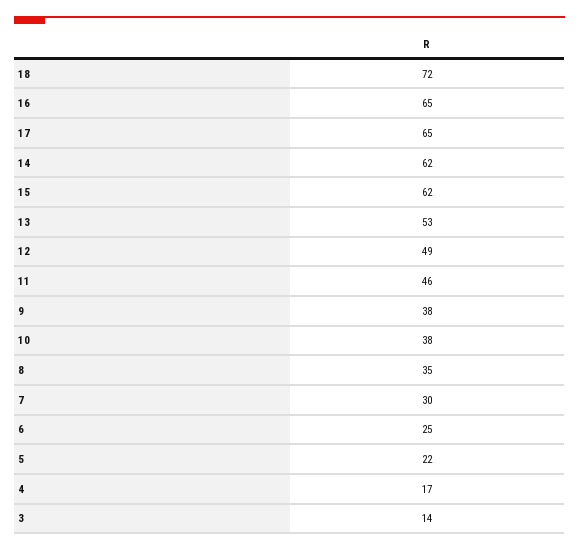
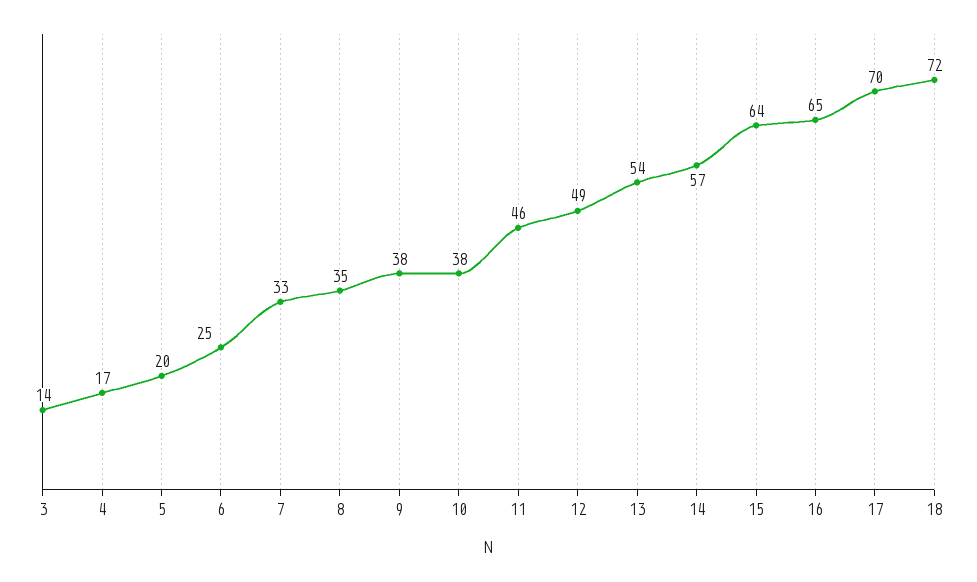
  {
    "18": 72,
    "16": 65,
-   "17": 65,
+   "17": 70,
-   "14": 62,
+   "14": 57,
-   "15": 62,
+   "15": 64,
-   "13": 53,
+   "13": 54,
    "12": 49,
    "11": 46,
    "9": 38,
    "10": 38,
    "8": 35,
-   "7": 30,
+   "7": 33,
    "6": 25,
-   "5": 22,
+   "5": 20,
    "4": 17,
    "3": 14
  }

